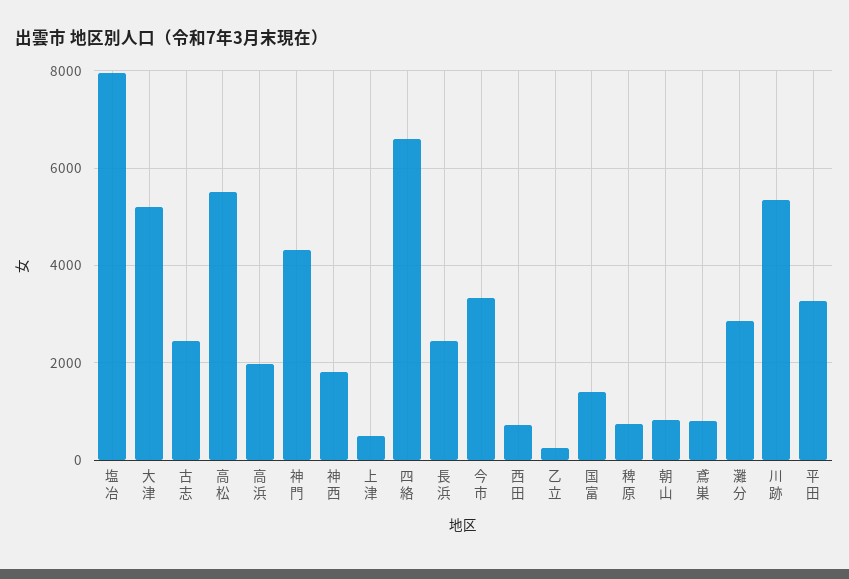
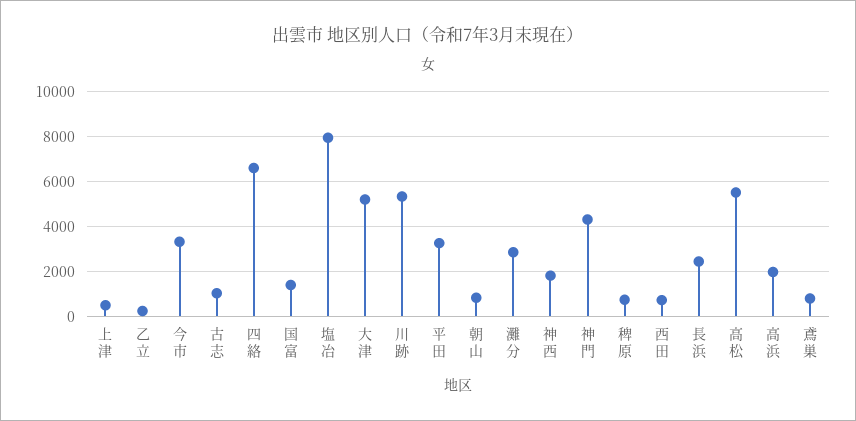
  {
    "塩冶": 8000,
    "大津": 5200,
-   "古志": 2400,
+   "古志": 1000,
    "高松": 5600,
    "高浜": 2000,
    "神門": 4400,
    "神西": 1800,
    "上津": 400,
    "四絡": 6600,
    "長浜": 2400,
    "今市": 3400,
    "西田": 800,
    "乙立": 200,
    "国富": 1400,
    "稗原": 800,
    "朝山": 800,
    "鳶巣": 800,
    "灘分": 2800,
    "川跡": 5400,
    "平田": 3200
  }

